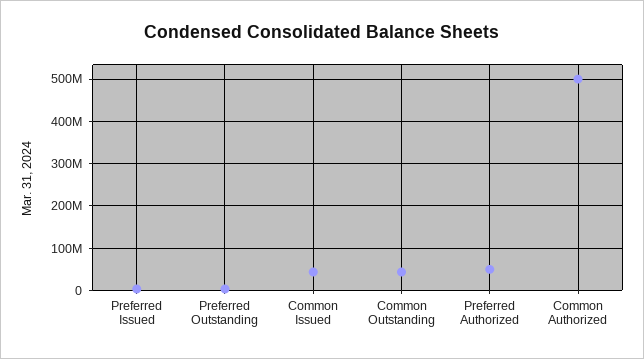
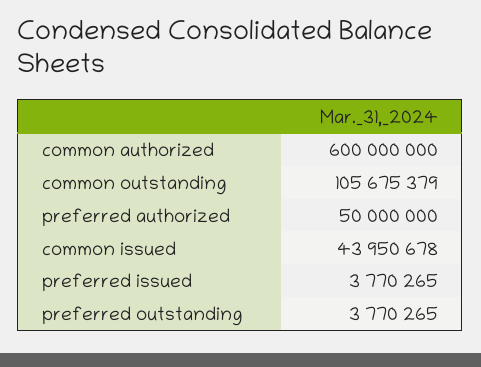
  {
    "Preferred Issued": 3770265,
    "Preferred Outstanding": 3770265,
    "Common Issued": 43950678,
-   "Common Outstanding": 40000000,
+   "Common Outstanding": 105675379,
    "Preferred Authorized": 50000000,
-   "Common Authorized": 500000000
+   "Common Authorized": 600000000
  }

